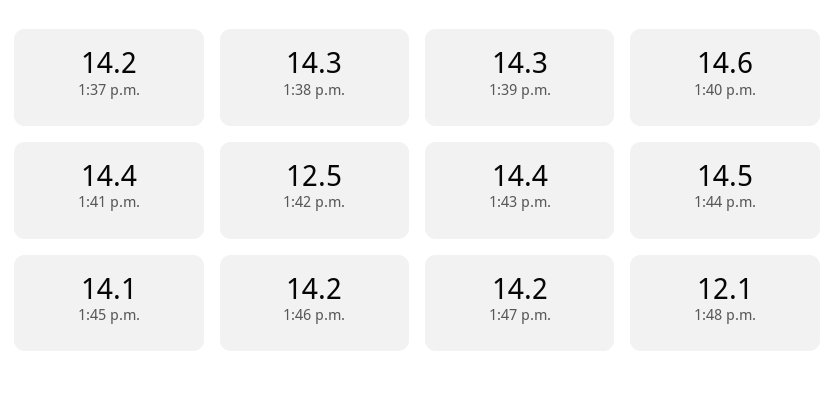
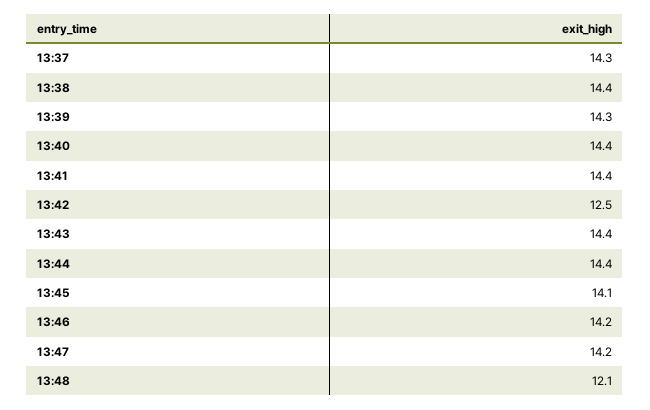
  {
-   "1:37 p.m.": 14.2,
+   "1:37 p.m.": 14.3,
-   "1:38 p.m.": 14.3,
+   "1:38 p.m.": 14.4,
    "1:39 p.m.": 14.3,
-   "1:40 p.m.": 14.6,
+   "1:40 p.m.": 14.4,
    "1:41 p.m.": 14.4,
    "1:42 p.m.": 12.5,
    "1:43 p.m.": 14.4,
-   "1:44 p.m.": 14.5,
+   "1:44 p.m.": 14.4,
    "1:45 p.m.": 14.1,
    "1:46 p.m.": 14.2,
    "1:47 p.m.": 14.2,
    "1:48 p.m.": 12.1
  }

